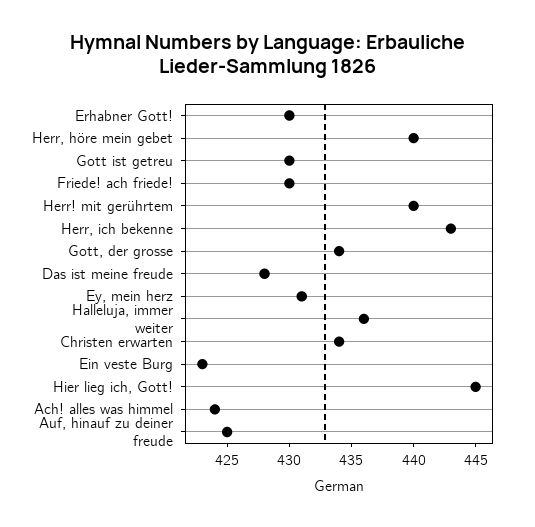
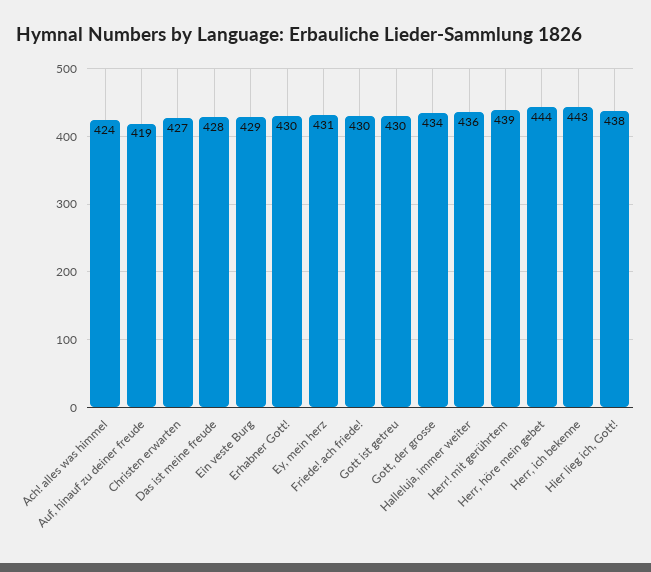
  {
    "Erhabner Gott!": 430,
-   "Herr, höre mein gebet": 440,
+   "Herr, höre mein gebet": 444,
    "Gott ist getreu": 430,
    "Friede! ach friede!": 430,
-   "Herr! mit gerührtem": 440,
+   "Herr! mit gerührtem": 439,
    "Herr, ich bekenne": 443,
    "Gott, der grosse": 434,
    "Das ist meine freude": 428,
    "Ey, mein herz": 431,
    "Halleluja, immer weiter": 436,
-   "Christen erwarten": 434,
+   "Christen erwarten": 427,
-   "Ein veste Burg": 423,
+   "Ein veste Burg": 429,
-   "Hier lieg ich, Gott!": 445,
+   "Hier lieg ich, Gott!": 438,
    "Ach! alles was himmel": 424,
-   "Auf, hinauf zu deiner freude": 425
+   "Auf, hinauf zu deiner freude": 419
  }

